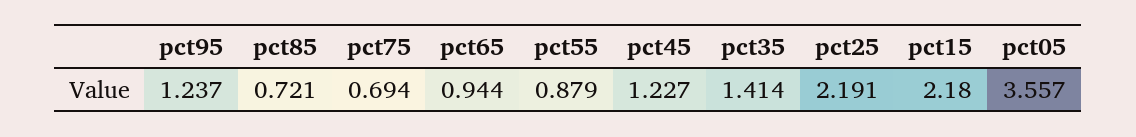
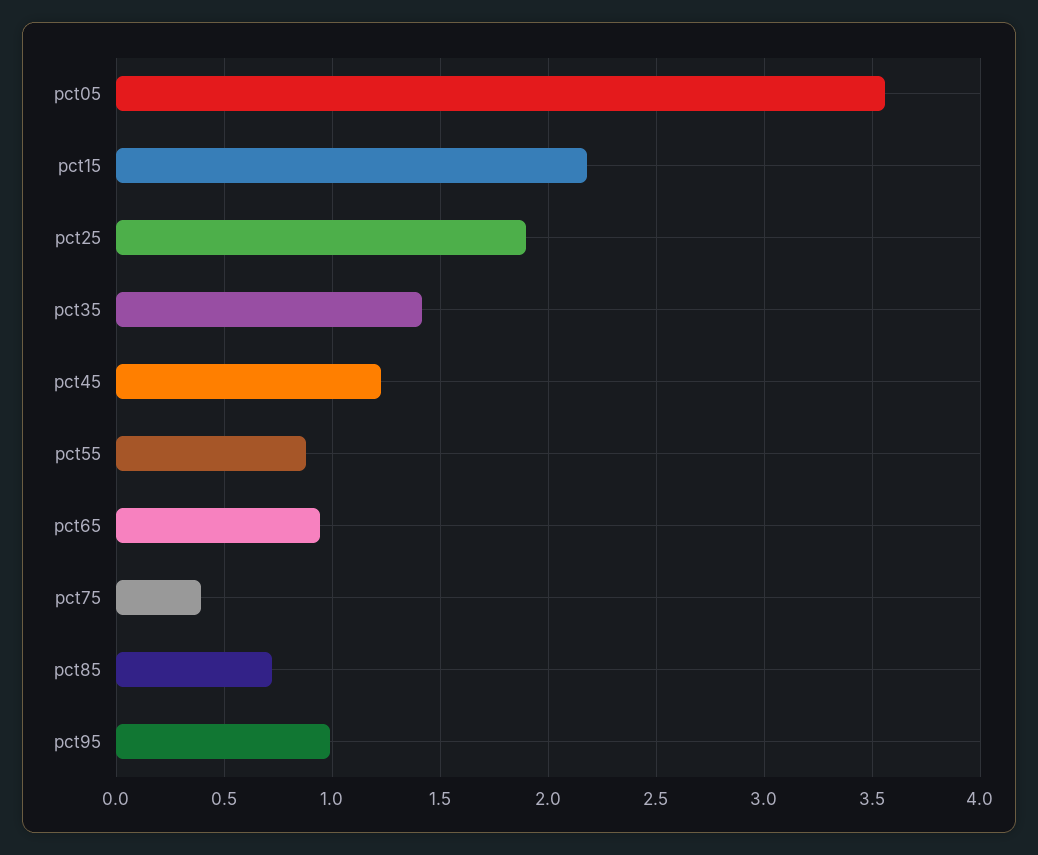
  {
-   "pct95": 1.237,
+   "pct95": 1,
    "pct85": 0.721,
-   "pct75": 0.694,
+   "pct75": 0.4,
    "pct65": 0.944,
    "pct55": 0.879,
    "pct45": 1.227,
    "pct35": 1.414,
-   "pct25": 2.191,
+   "pct25": 1.9,
    "pct15": 2.18,
    "pct05": 3.557
  }

